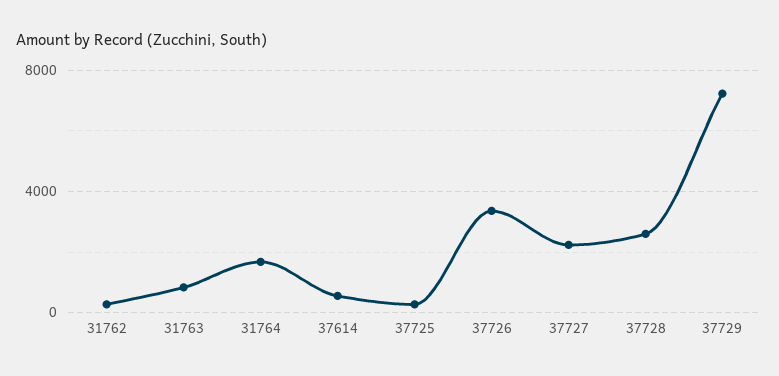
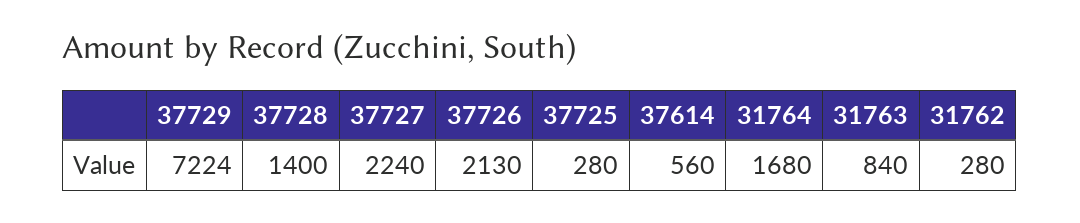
  {
    "31762": 280,
    "31763": 840,
    "31764": 1680,
    "37614": 560,
    "37725": 280,
-   "37726": 3500,
+   "37726": 2130,
    "37727": 2240,
-   "37728": 2500,
+   "37728": 1400,
    "37729": 7224
  }

